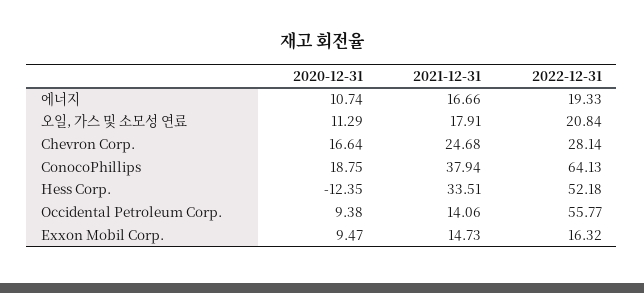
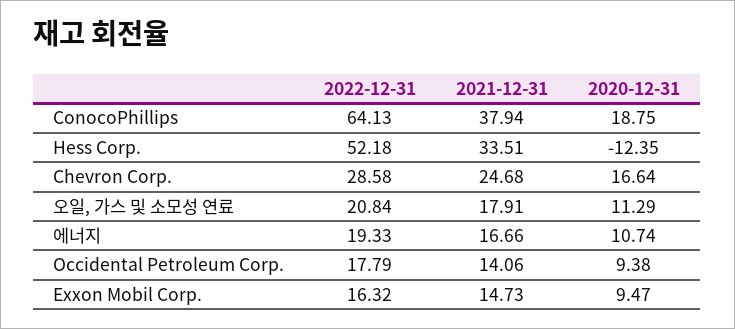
  {
    "2020-12-31": {
      "에너지": 10.74,
      "오일, 가스 및 소모성 연료": 11.29,
      "Chevron Corp.": 16.64,
      "ConocoPhillips": 18.75,
      "Hess Corp.": -12.35,
      "Occidental Petroleum Corp.": 9.38,
      "Exxon Mobil Corp.": 9.47
    },
    "2021-12-31": {
      "에너지": 16.66,
      "오일, 가스 및 소모성 연료": 17.91,
      "Chevron Corp.": 24.68,
      "ConocoPhillips": 37.94,
      "Hess Corp.": 33.51,
      "Occidental Petroleum Corp.": 14.06,
      "Exxon Mobil Corp.": 14.73
    },
    "2022-12-31": {
      "에너지": 19.33,
      "오일, 가스 및 소모성 연료": 20.84,
-     "Chevron Corp.": 28.14,
+     "Chevron Corp.": 28.58,
      "ConocoPhillips": 64.13,
      "Hess Corp.": 52.18,
-     "Occidental Petroleum Corp.": 55.77,
+     "Occidental Petroleum Corp.": 17.79,
      "Exxon Mobil Corp.": 16.32
    }
  }

